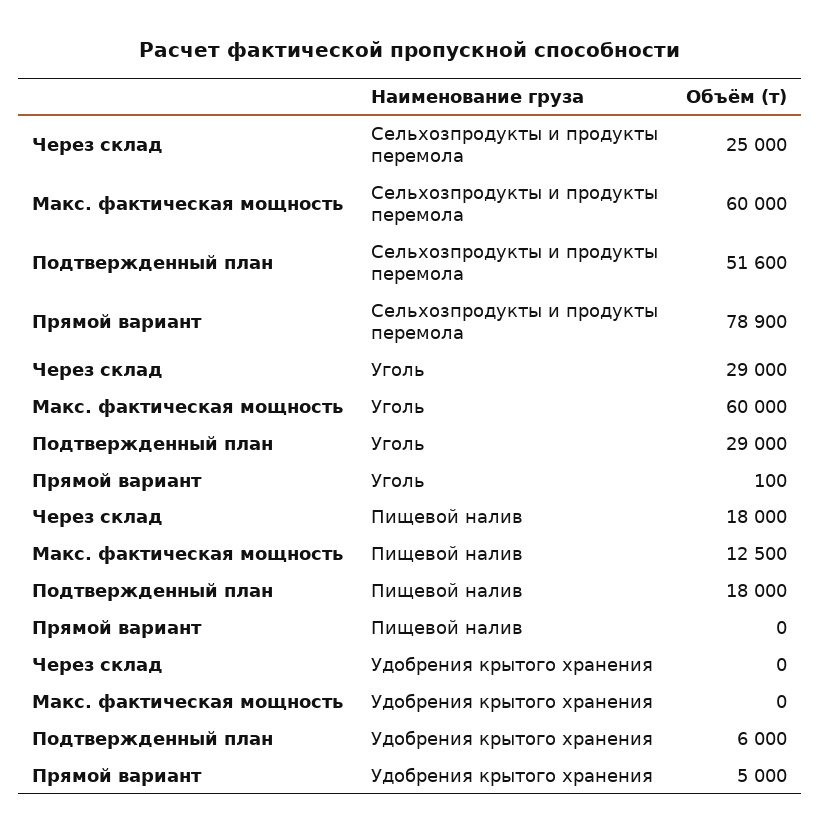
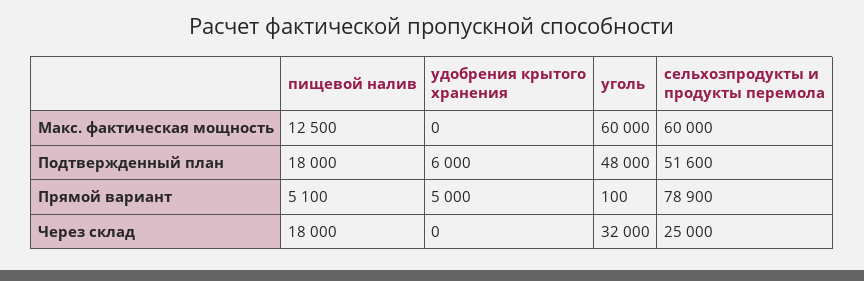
  {
    "Через склад": {
      "Сельхозпродукты и продукты перемола": 25000,
-     "Уголь": 29000,
+     "Уголь": 32000,
      "Пищевой налив": 18000,
      "Удобрения крытого хранения": 0
    },
    "Макс. фактическая мощность": {
      "Сельхозпродукты и продукты перемола": 60000,
      "Уголь": 60000,
      "Пищевой налив": 12500,
      "Удобрения крытого хранения": 0
    },
    "Подтвержденный план": {
      "Сельхозпродукты и продукты перемола": 51600,
-     "Уголь": 29000,
+     "Уголь": 48000,
      "Пищевой налив": 18000,
      "Удобрения крытого хранения": 6000
    },
    "Прямой вариант": {
      "Сельхозпродукты и продукты перемола": 78900,
      "Уголь": 100,
-     "Пищевой налив": 0,
+     "Пищевой налив": 5100,
      "Удобрения крытого хранения": 5000
    }
  }

